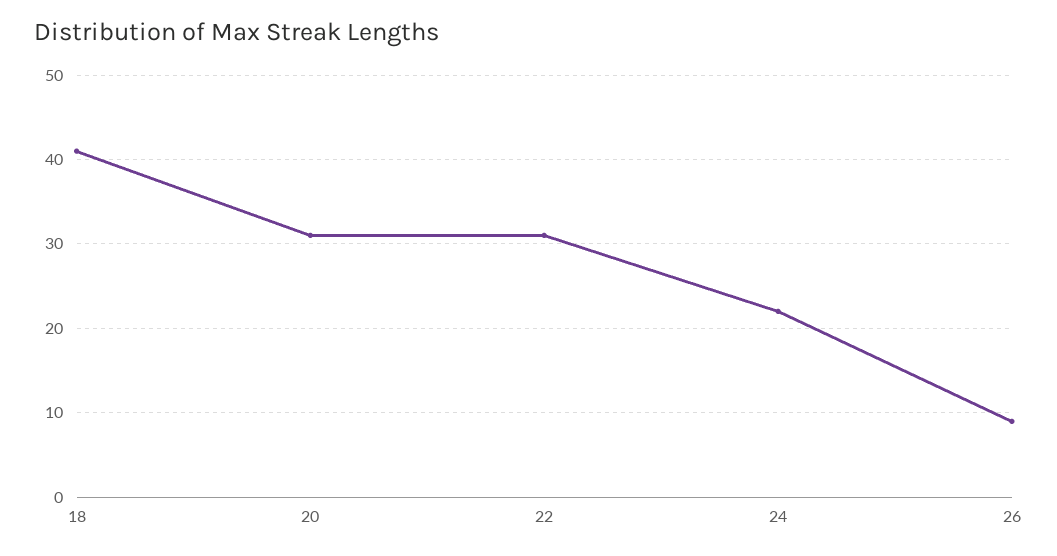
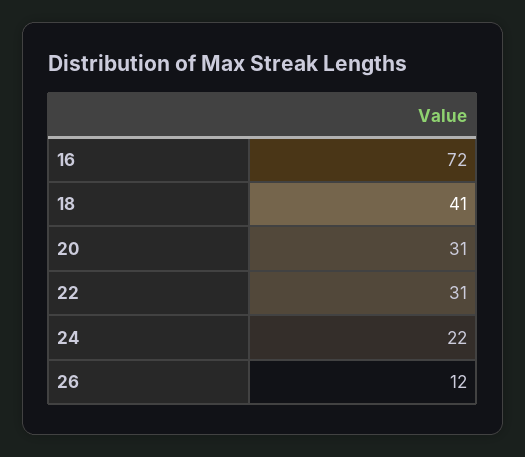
  {
    "18": 41,
    "20": 31,
    "22": 31,
    "24": 22,
-   "26": 9
+   "26": 12,
+   "16": 72
  }

